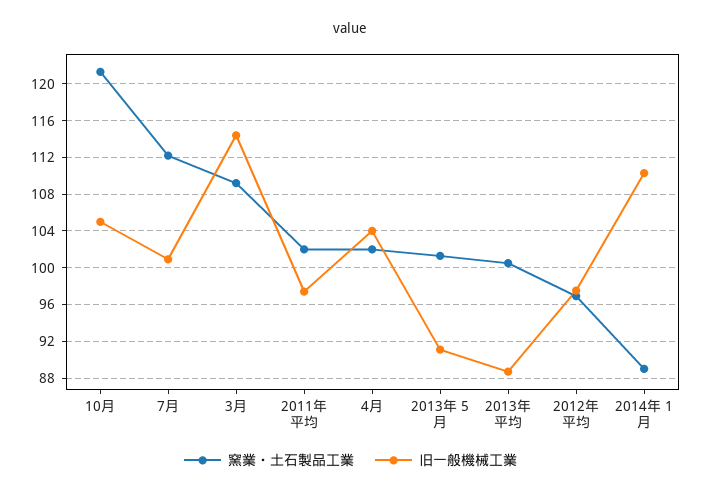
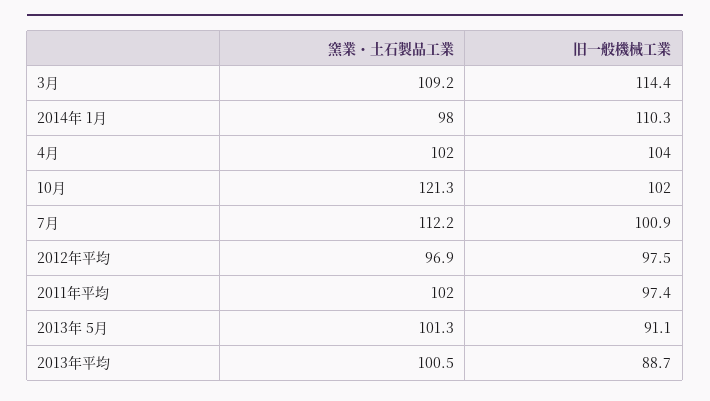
  {
    "窯業・土石製品工業": {
      "10月": 121.3,
      "7月": 112.2,
      "3月": 109.2,
      "2011年平均": 102,
      "4月": 102,
      "2013年 5月": 101.3,
      "2013年平均": 100.5,
      "2012年平均": 96.9,
-     "2014年 1月": 89
+     "2014年 1月": 98
    },
    "旧一般機械工業": {
-     "10月": 105,
+     "10月": 102,
      "7月": 100.9,
      "3月": 114.4,
      "2011年平均": 97.4,
      "4月": 104,
      "2013年 5月": 91.1,
      "2013年平均": 88.7,
      "2012年平均": 97.5,
      "2014年 1月": 110.3
    }
  }

